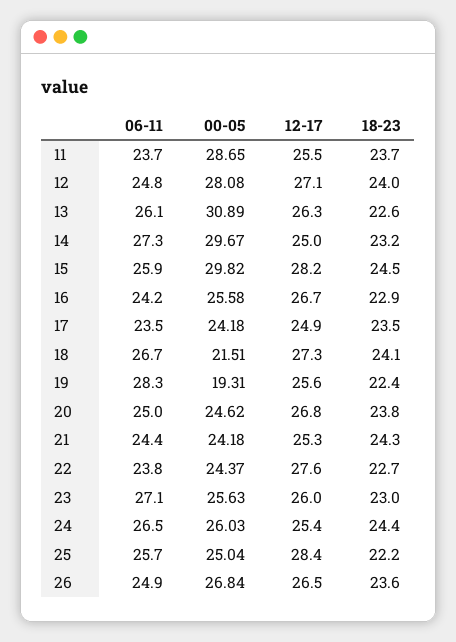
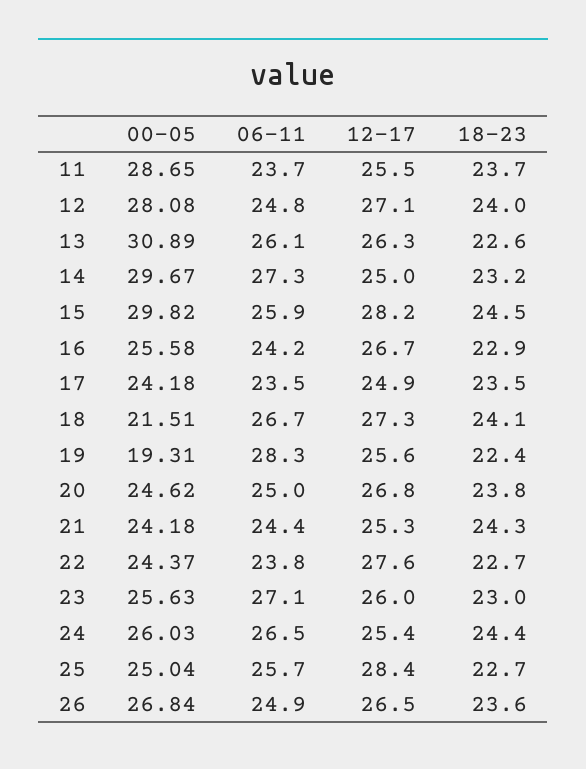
  {
    "06-11": {
      "11": 23.7,
      "12": 24.8,
      "13": 26.1,
      "14": 27.3,
      "15": 25.9,
      "16": 24.2,
      "17": 23.5,
      "18": 26.7,
      "19": 28.3,
      "20": 25,
      "21": 24.4,
      "22": 23.8,
      "23": 27.1,
      "24": 26.5,
      "25": 25.7,
      "26": 24.9
    },
    "00-05": {
      "11": 28.65,
      "12": 28.08,
      "13": 30.89,
      "14": 29.67,
      "15": 29.82,
      "16": 25.58,
      "17": 24.18,
      "18": 21.51,
      "19": 19.31,
      "20": 24.62,
      "21": 24.18,
      "22": 24.37,
      "23": 25.63,
      "24": 26.03,
      "25": 25.04,
      "26": 26.84
    },
    "12-17": {
      "11": 25.5,
      "12": 27.1,
      "13": 26.3,
      "14": 25,
      "15": 28.2,
      "16": 26.7,
      "17": 24.9,
      "18": 27.3,
      "19": 25.6,
      "20": 26.8,
      "21": 25.3,
      "22": 27.6,
      "23": 26,
      "24": 25.4,
      "25": 28.4,
      "26": 26.5
    },
    "18-23": {
      "11": 23.7,
      "12": 24,
      "13": 22.6,
      "14": 23.2,
      "15": 24.5,
      "16": 22.9,
      "17": 23.5,
      "18": 24.1,
      "19": 22.4,
      "20": 23.8,
      "21": 24.3,
      "22": 22.7,
      "23": 23,
      "24": 24.4,
-     "25": 22.2,
+     "25": 22.7,
      "26": 23.6
    }
  }

